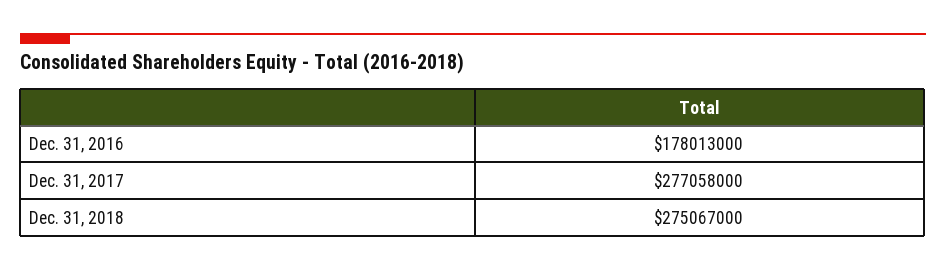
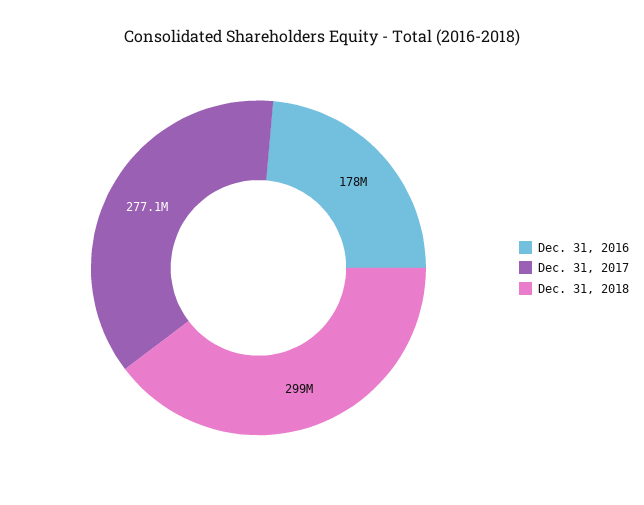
  {
    "Dec. 31, 2016": 178013000,
    "Dec. 31, 2017": 277058000,
-   "Dec. 31, 2018": 275067000
+   "Dec. 31, 2018": 299000000
  }

